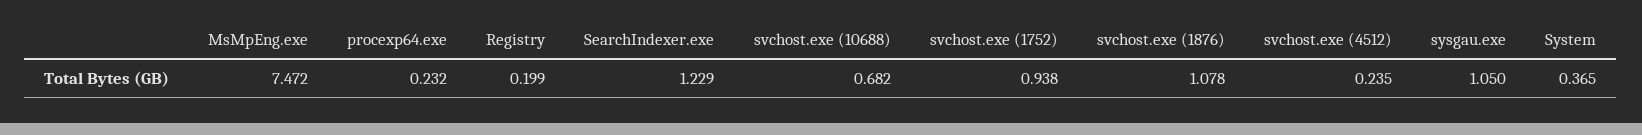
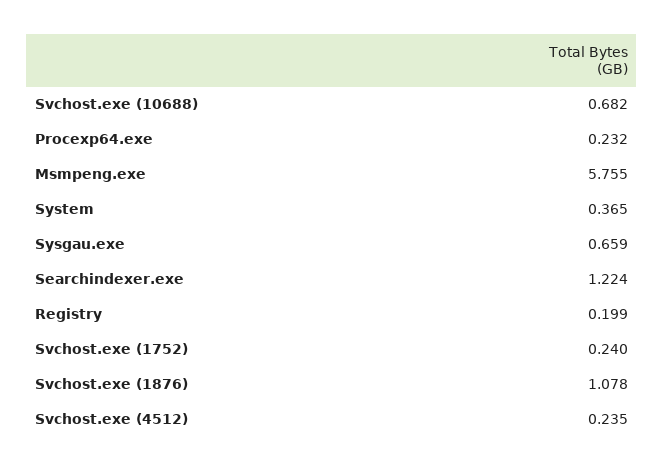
  {
-   "MsMpEng.exe": 7.472,
+   "MsMpEng.exe": 5.755,
    "procexp64.exe": 0.232,
    "Registry": 0.199,
-   "SearchIndexer.exe": 1.229,
+   "SearchIndexer.exe": 1.224,
    "svchost.exe (10688)": 0.682,
-   "svchost.exe (1752)": 0.938,
+   "svchost.exe (1752)": 0.24,
    "svchost.exe (1876)": 1.078,
    "svchost.exe (4512)": 0.235,
-   "sysgau.exe": 1.05,
+   "sysgau.exe": 0.659,
    "System": 0.365
  }

